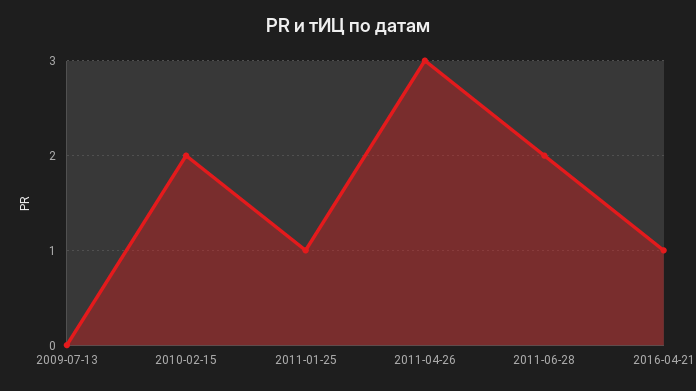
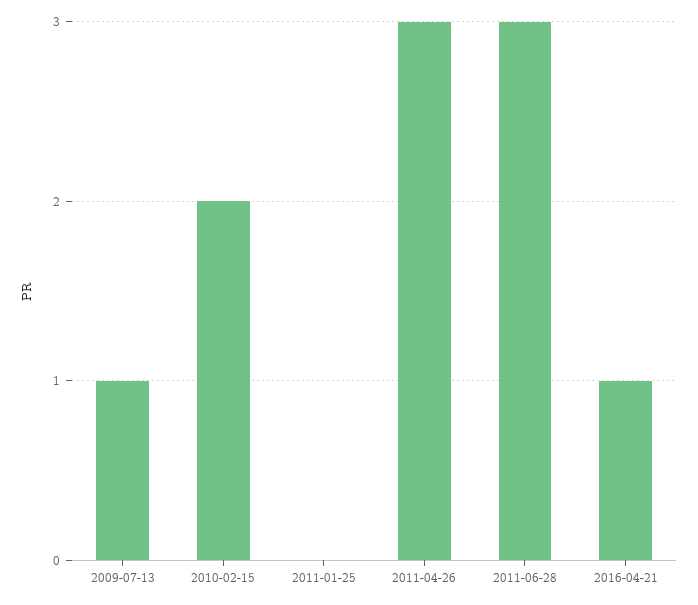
  {
-   "2009-07-13": 0,
+   "2009-07-13": 1,
    "2010-02-15": 2,
-   "2011-01-25": 1,
+   "2011-01-25": 0,
    "2011-04-26": 3,
-   "2011-06-28": 2,
+   "2011-06-28": 3,
    "2016-04-21": 1
  }

